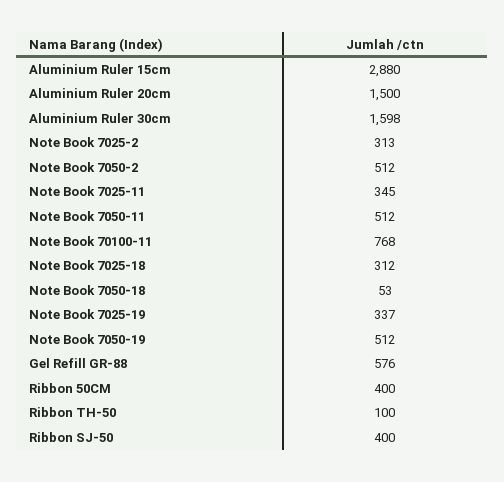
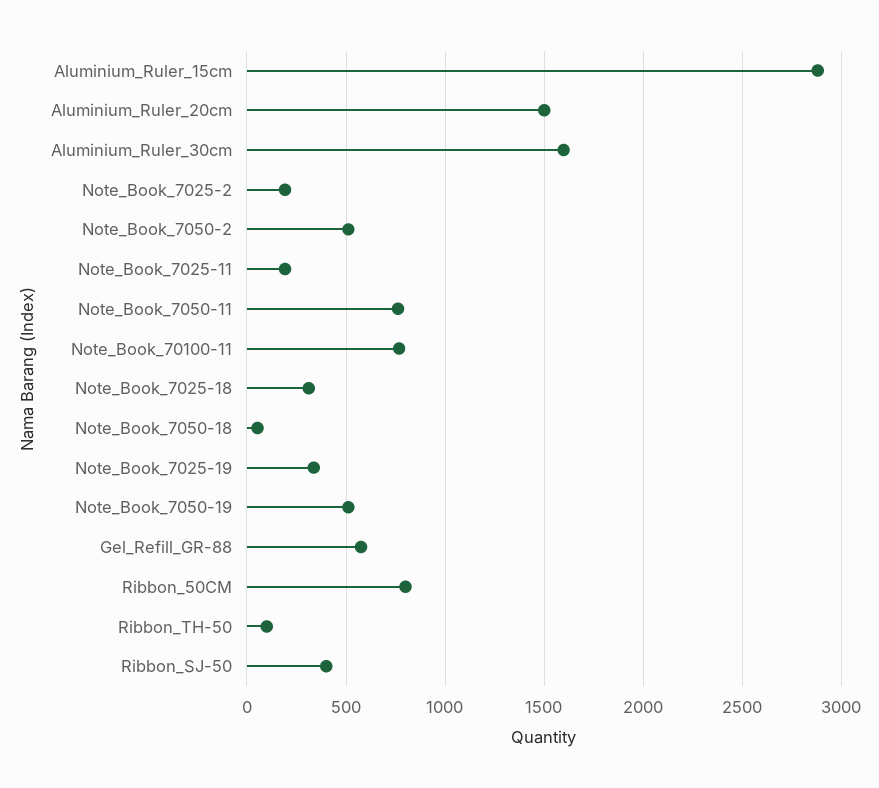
  {
    "Aluminium Ruler 15cm": 2880,
    "Aluminium Ruler 20cm": 1500,
    "Aluminium Ruler 30cm": 1598,
-   "Note Book 7025-2": 313,
+   "Note Book 7025-2": 200,
    "Note Book 7050-2": 512,
-   "Note Book 7025-11": 345,
+   "Note Book 7025-11": 200,
-   "Note Book 7050-11": 512,
+   "Note Book 7050-11": 750,
    "Note Book 70100-11": 768,
    "Note Book 7025-18": 312,
    "Note Book 7050-18": 53,
    "Note Book 7025-19": 337,
    "Note Book 7050-19": 512,
    "Gel Refill GR-88": 576,
-   "Ribbon 50CM": 400,
+   "Ribbon 50CM": 800,
    "Ribbon TH-50": 100,
    "Ribbon SJ-50": 400
  }

